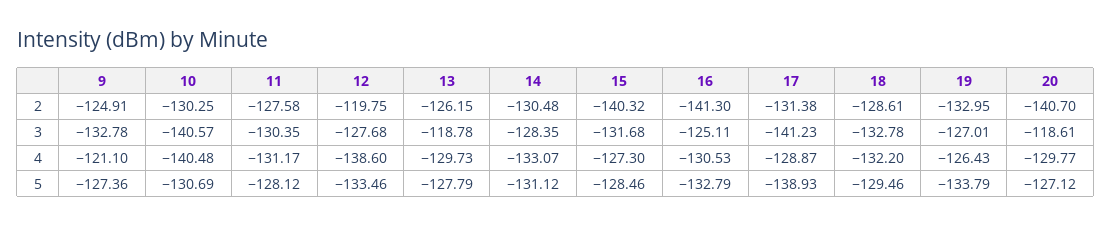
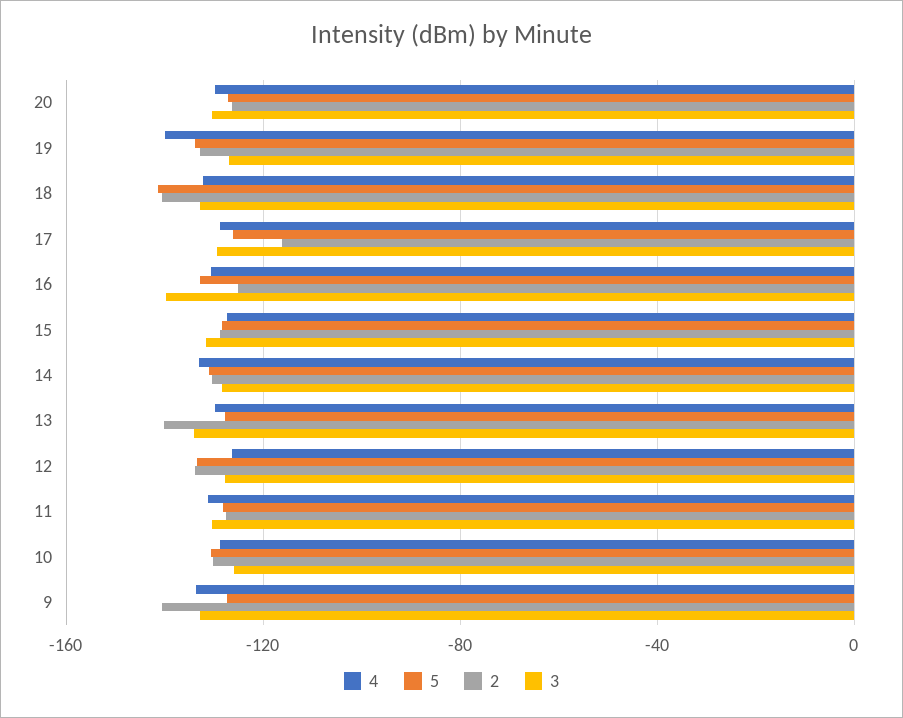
  {
    "2": {
-     "9": -124.91,
+     "9": -140,
      "10": -130.25,
      "11": -127.58,
-     "12": -119.75,
+     "12": -135,
-     "13": -126.15,
+     "13": -140,
      "14": -130.48,
-     "15": -140.32,
+     "15": -130,
-     "16": -141.3,
+     "16": -125,
-     "17": -131.38,
+     "17": -115,
-     "18": -128.61,
+     "18": -140,
      "19": -132.95,
-     "20": -140.7
+     "20": -125
    },
    "3": {
      "9": -132.78,
-     "10": -140.57,
+     "10": -125,
      "11": -130.35,
      "12": -127.68,
-     "13": -118.78,
+     "13": -135,
      "14": -128.35,
      "15": -131.68,
-     "16": -125.11,
+     "16": -140,
-     "17": -141.23,
+     "17": -130,
      "18": -132.78,
      "19": -127.01,
-     "20": -118.61
+     "20": -130
    },
    "4": {
-     "9": -121.1,
+     "9": -135,
-     "10": -140.48,
+     "10": -130,
      "11": -131.17,
-     "12": -138.6,
+     "12": -125,
      "13": -129.73,
      "14": -133.07,
      "15": -127.3,
      "16": -130.53,
      "17": -128.87,
      "18": -132.2,
-     "19": -126.43,
+     "19": -140,
      "20": -129.77
    },
    "5": {
      "9": -127.36,
      "10": -130.69,
      "11": -128.12,
      "12": -133.46,
      "13": -127.79,
      "14": -131.12,
      "15": -128.46,
      "16": -132.79,
-     "17": -138.93,
+     "17": -125,
-     "18": -129.46,
+     "18": -140,
      "19": -133.79,
      "20": -127.12
    }
  }

